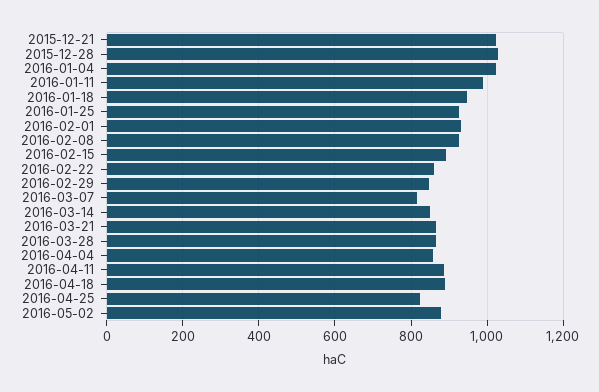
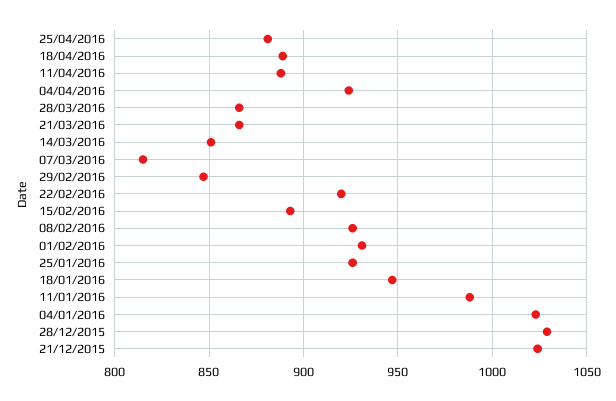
  {
    "2015-12-21": 1025,
    "2015-12-28": 1030,
    "2016-01-04": 1025,
    "2016-01-11": 990,
    "2016-01-18": 945,
    "2016-01-25": 925,
    "2016-02-01": 930,
    "2016-02-08": 925,
    "2016-02-15": 895,
-   "2016-02-22": 860,
+   "2016-02-22": 920,
    "2016-02-29": 845,
    "2016-03-07": 815,
    "2016-03-14": 850,
    "2016-03-21": 865,
    "2016-03-28": 865,
-   "2016-04-04": 860,
+   "2016-04-04": 925,
    "2016-04-11": 890,
    "2016-04-18": 890,
-   "2016-04-25": 820,
+   "2016-04-25": 880
-   "2016-05-02": 880
  }

